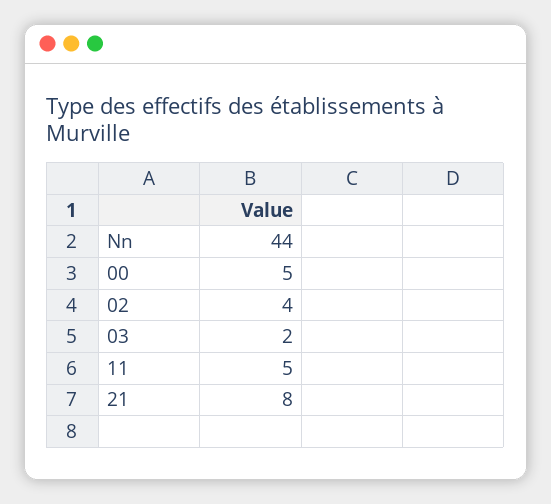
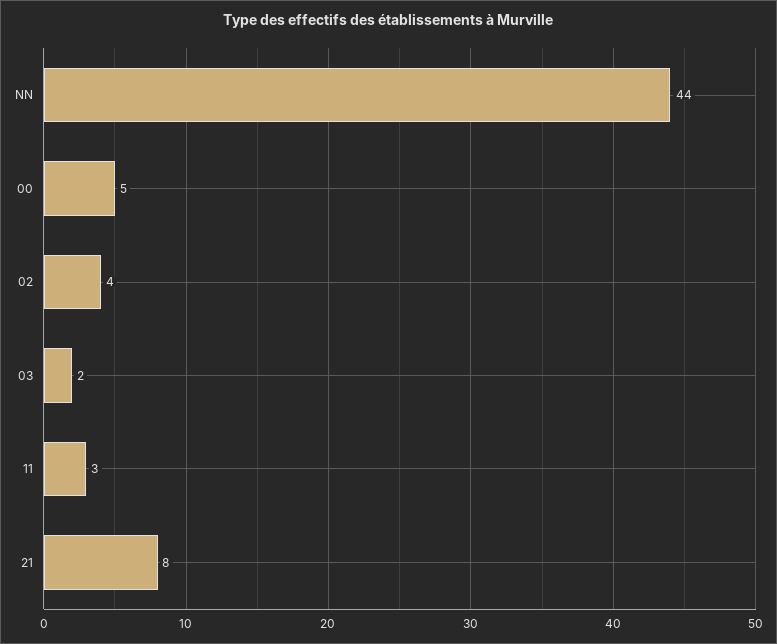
  {
    "Nn": 44,
    "00": 5,
    "02": 4,
    "03": 2,
-   "11": 5,
+   "11": 3,
    "21": 8
  }

